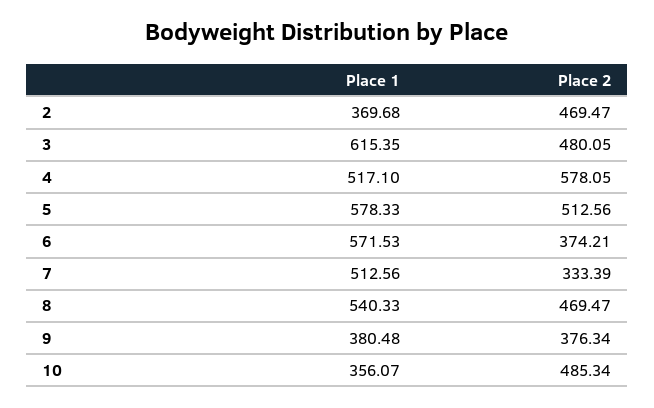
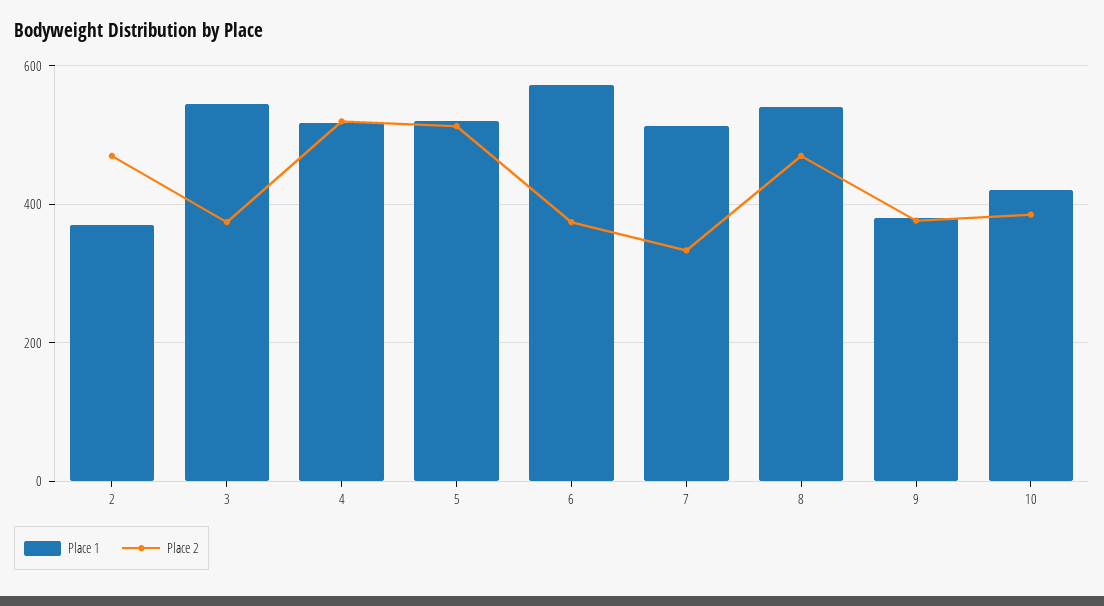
  {
    "Place 1": {
      "2": 369.68,
-     "3": 615.35,
+     "3": 540,
      "4": 517.1,
-     "5": 578.33,
+     "5": 520,
      "6": 571.53,
      "7": 512.56,
      "8": 540.33,
      "9": 380.48,
-     "10": 356.07
+     "10": 420
    },
    "Place 2": {
      "2": 469.47,
-     "3": 480.05,
+     "3": 380,
-     "4": 578.05,
+     "4": 520,
      "5": 512.56,
      "6": 374.21,
      "7": 333.39,
      "8": 469.47,
      "9": 376.34,
-     "10": 485.34
+     "10": 380
    }
  }

